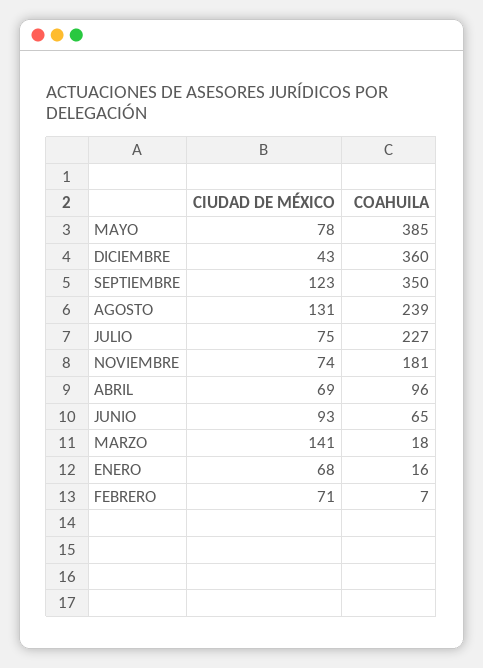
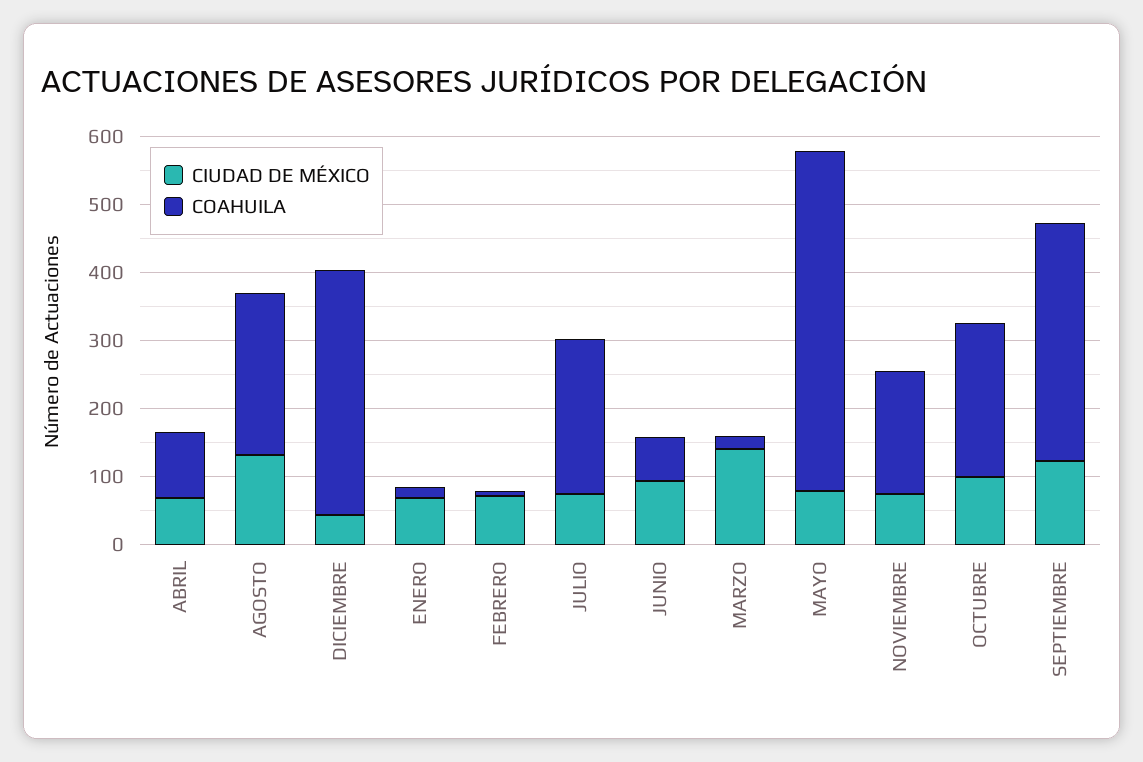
  {
    "CIUDAD DE MÉXICO": {
      "MAYO": 78,
      "DICIEMBRE": 43,
      "SEPTIEMBRE": 123,
      "AGOSTO": 131,
      "JULIO": 75,
      "NOVIEMBRE": 74,
      "ABRIL": 69,
      "JUNIO": 93,
      "MARZO": 141,
      "ENERO": 68,
-     "FEBRERO": 71
+     "FEBRERO": 71,
+     "OCTUBRE": 100
    },
    "COAHUILA": {
-     "MAYO": 385,
+     "MAYO": 500,
      "DICIEMBRE": 360,
      "SEPTIEMBRE": 350,
      "AGOSTO": 239,
      "JULIO": 227,
      "NOVIEMBRE": 181,
      "ABRIL": 96,
      "JUNIO": 65,
      "MARZO": 18,
      "ENERO": 16,
-     "FEBRERO": 7
+     "FEBRERO": 7,
+     "OCTUBRE": 220
    }
  }

